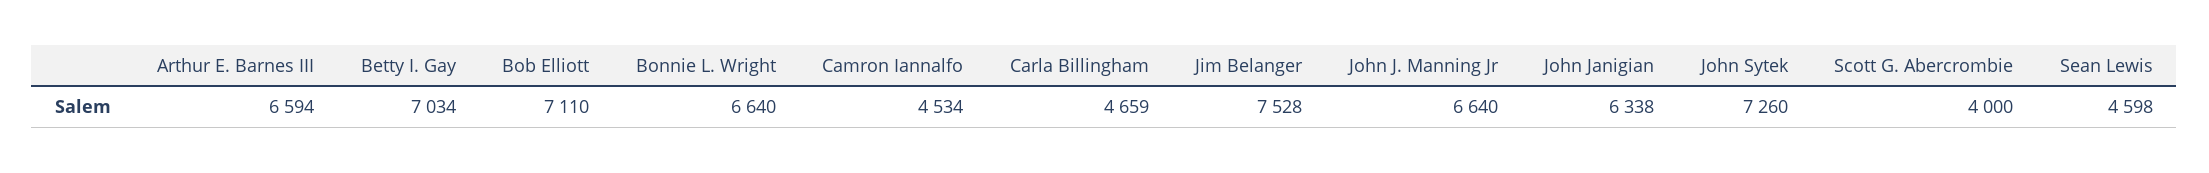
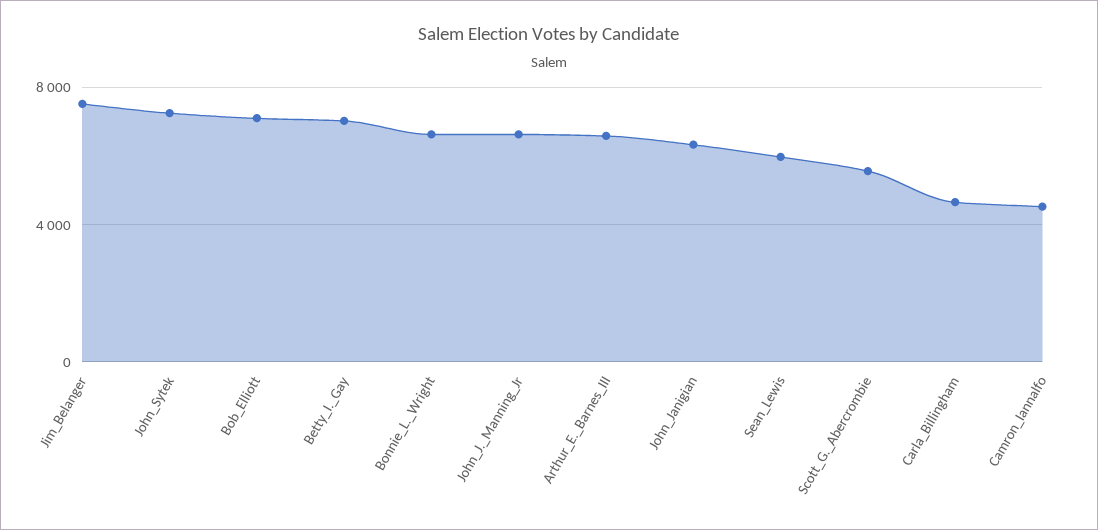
  {
    "Arthur E. Barnes III": 6594,
    "Betty I. Gay": 7034,
    "Bob Elliott": 7110,
    "Bonnie L. Wright": 6640,
    "Camron Iannalfo": 4534,
    "Carla Billingham": 4659,
    "Jim Belanger": 7528,
    "John J. Manning Jr": 6640,
    "John Janigian": 6338,
    "John Sytek": 7260,
-   "Scott G. Abercrombie": 4000,
+   "Scott G. Abercrombie": 5500,
-   "Sean Lewis": 4598
+   "Sean Lewis": 6000
  }

